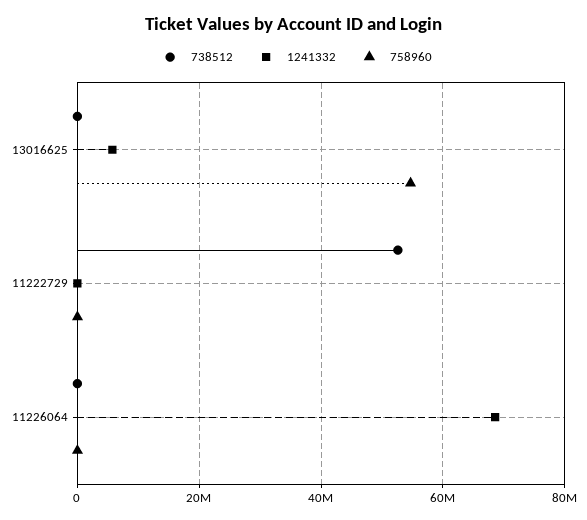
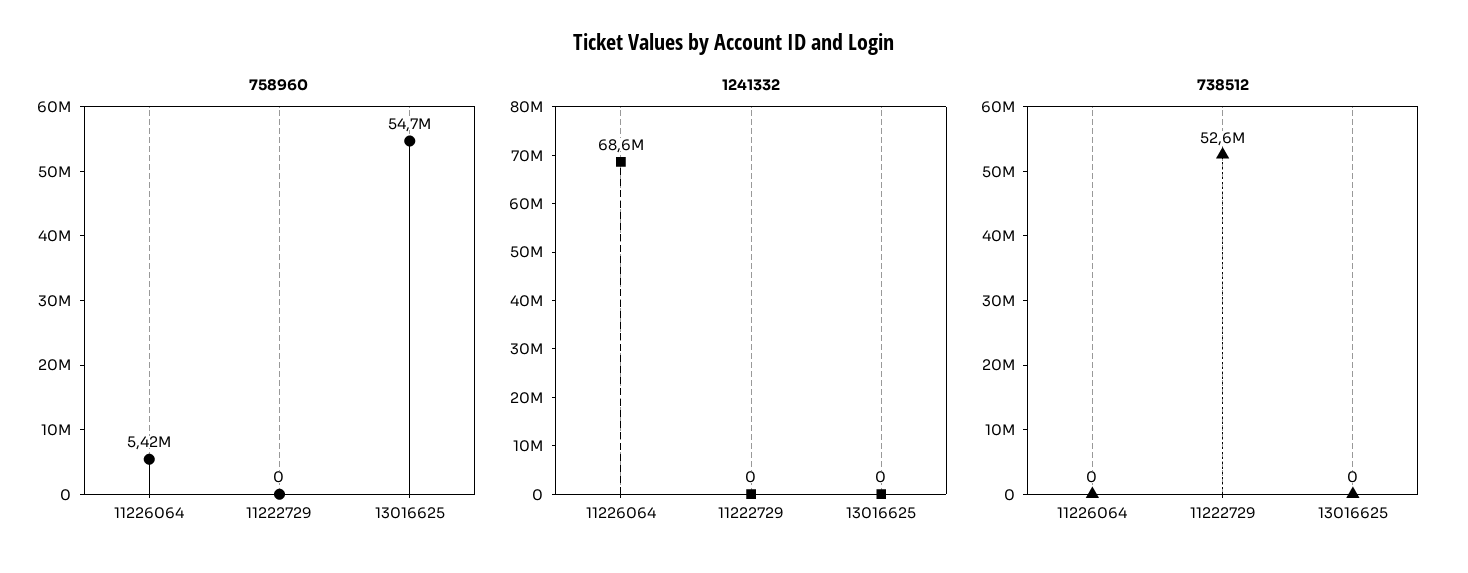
  {
    "738512": {
      "13016625": 0,
      "11222729": 52600000,
      "11226064": 0
    },
    "1241332": {
-     "13016625": 6000000,
+     "13016625": 0,
      "11222729": 0,
      "11226064": 68600000
    },
    "758960": {
      "13016625": 54700000,
      "11222729": 0,
-     "11226064": 0
+     "11226064": 5420000
    }
  }

